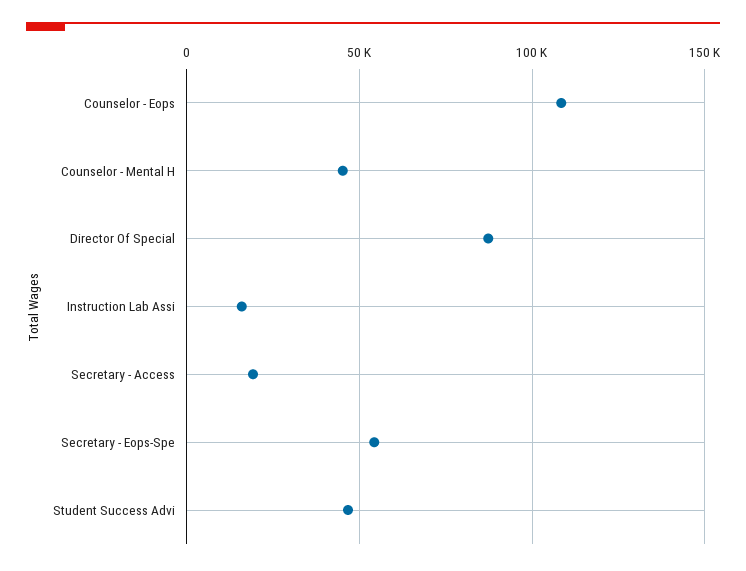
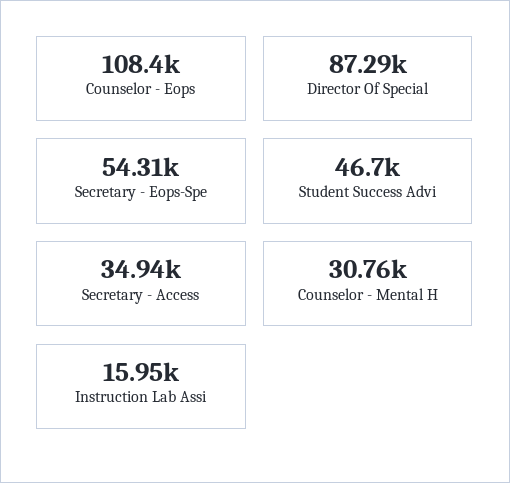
  {
    "Counselor - Eops": 108400,
-   "Counselor - Mental H": 45000,
+   "Counselor - Mental H": 30760,
    "Director Of Special": 87290,
    "Instruction Lab Assi": 15950,
-   "Secretary - Access": 20000,
+   "Secretary - Access": 34940,
    "Secretary - Eops-Spe": 54310,
    "Student Success Advi": 46700
  }

